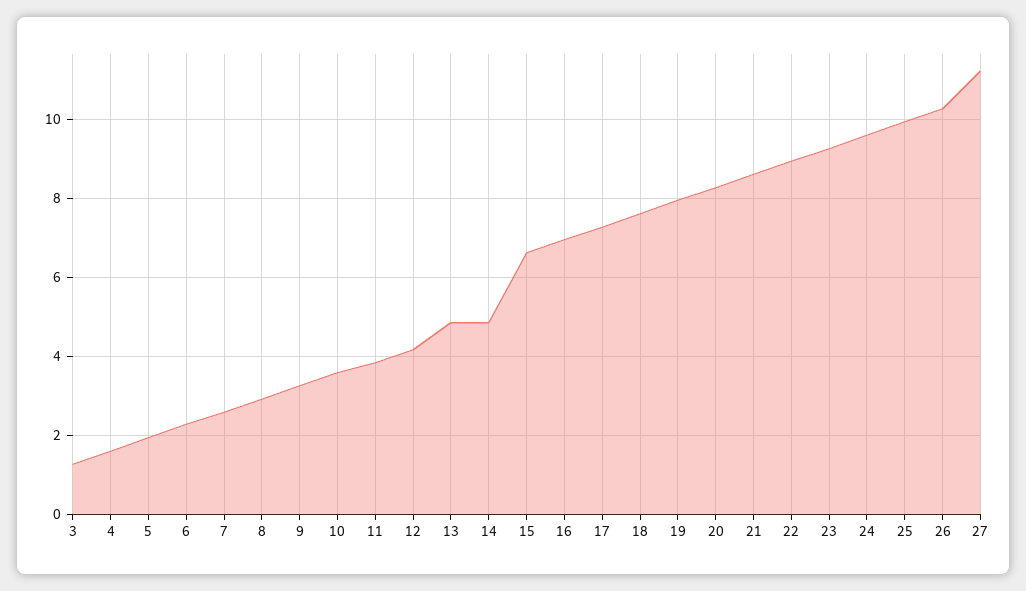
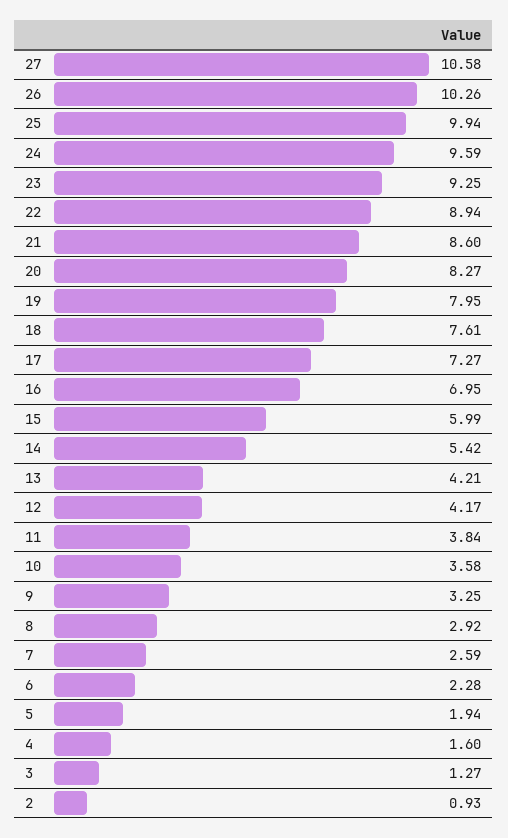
  {
    "3": 1.27,
    "4": 1.6,
    "5": 1.94,
    "6": 2.28,
    "7": 2.59,
    "8": 2.92,
    "9": 3.25,
    "10": 3.58,
    "11": 3.84,
    "12": 4.17,
-   "13": 4.8,
+   "13": 4.21,
-   "14": 4.8,
+   "14": 5.42,
-   "15": 6.6,
+   "15": 5.99,
    "16": 6.95,
    "17": 7.27,
    "18": 7.61,
    "19": 7.95,
    "20": 8.27,
    "21": 8.6,
    "22": 8.94,
    "23": 9.25,
    "24": 9.59,
    "25": 9.94,
    "26": 10.26,
-   "27": 11.2
+   "27": 10.58,
+   "2": 0.93
  }

